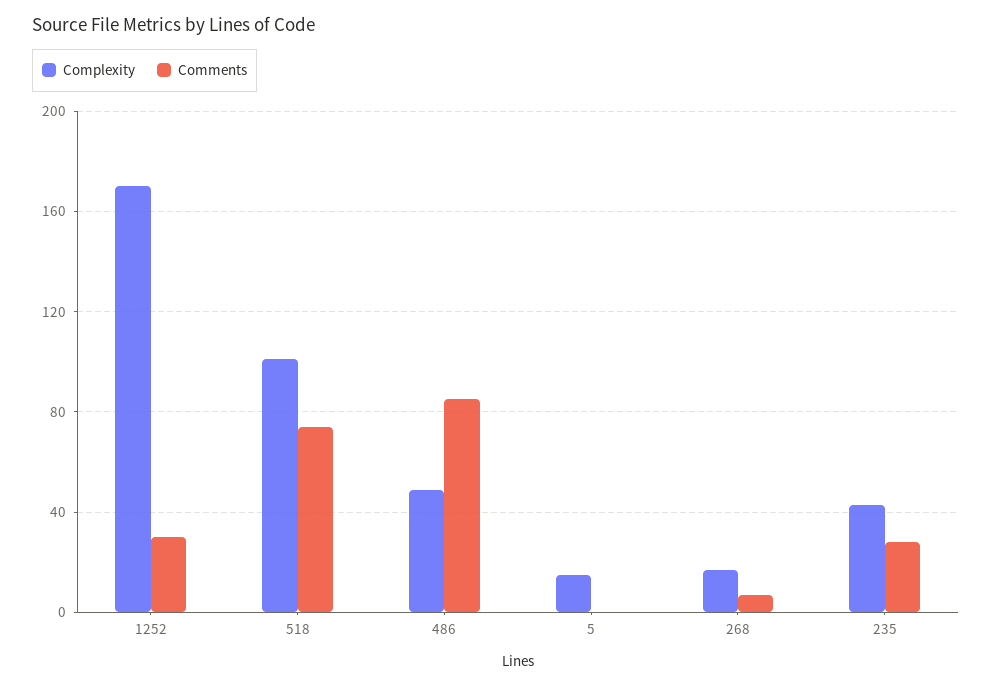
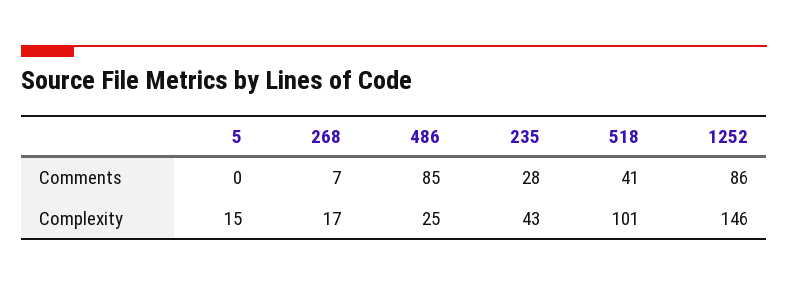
  {
    "Complexity": {
-     "1252": 170,
+     "1252": 146,
      "518": 101,
-     "486": 50,
+     "486": 25,
      "5": 15,
      "268": 17,
      "235": 43
    },
    "Comments": {
-     "1252": 30,
+     "1252": 86,
-     "518": 75,
+     "518": 41,
      "486": 85,
      "5": 0,
      "268": 7,
      "235": 28
    }
  }

